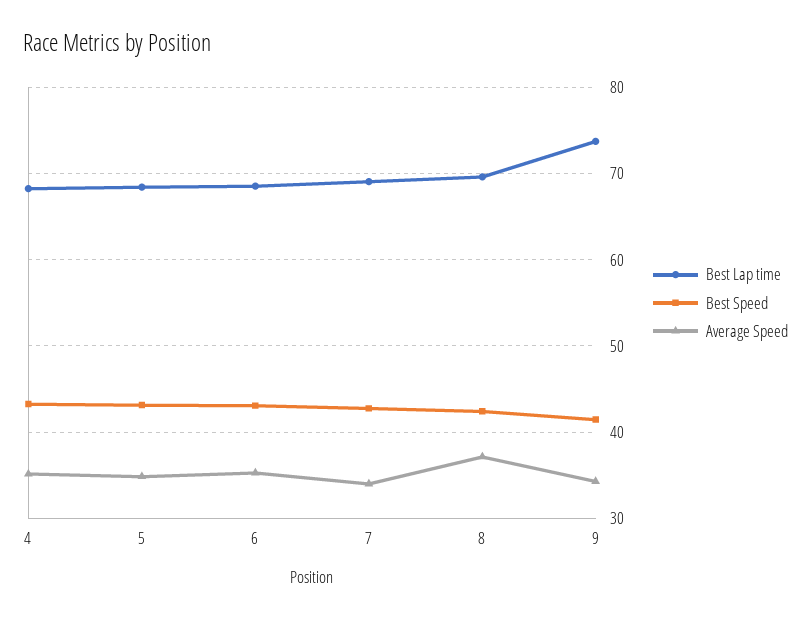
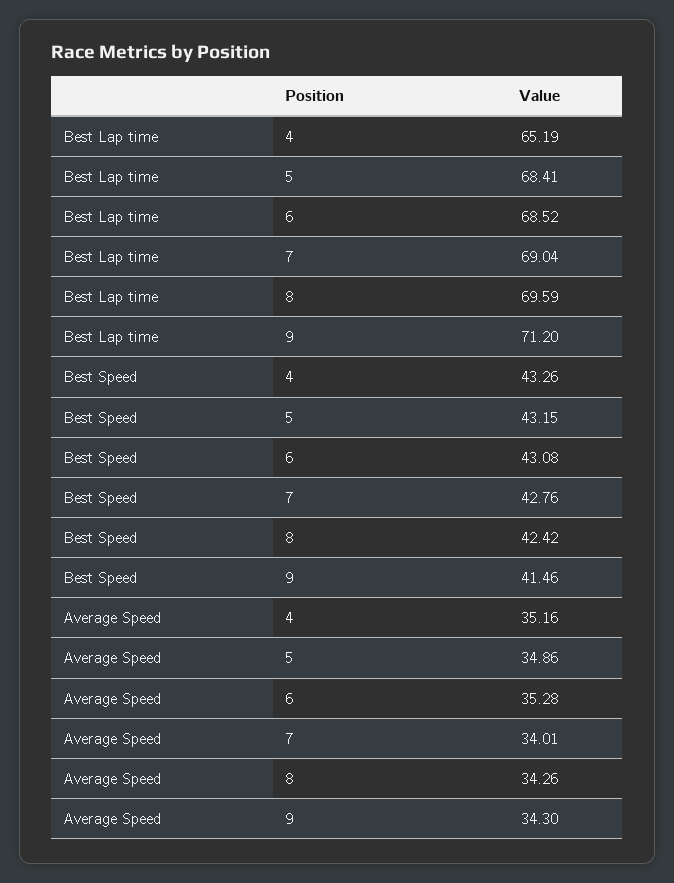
  {
    "Best Lap time": {
-     "4": 68,
+     "4": 65.19,
      "5": 68.41,
      "6": 68.52,
      "7": 69.04,
      "8": 69.59,
-     "9": 74
+     "9": 71.2
    },
    "Best Speed": {
      "4": 43.26,
      "5": 43.15,
      "6": 43.08,
      "7": 42.76,
      "8": 42.42,
      "9": 41.46
    },
    "Average Speed": {
      "4": 35.16,
      "5": 34.86,
      "6": 35.28,
      "7": 34.01,
-     "8": 37,
+     "8": 34.26,
      "9": 34.3
    }
  }

